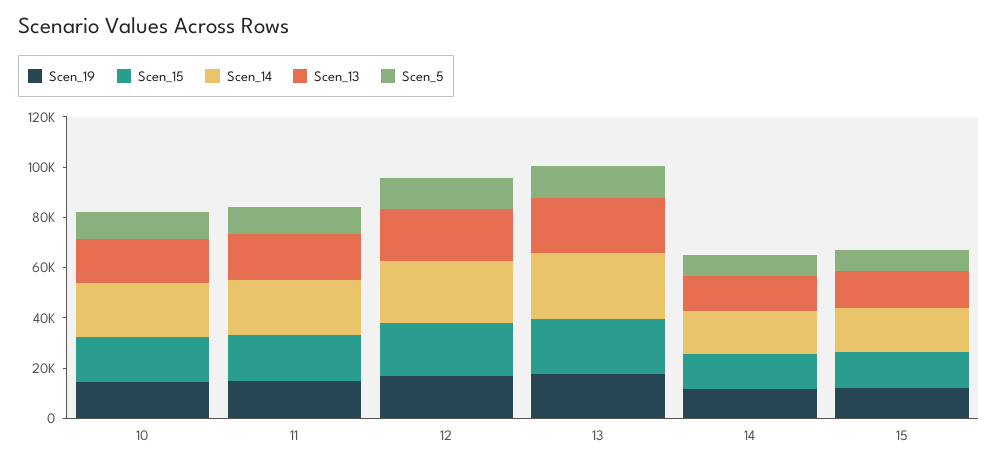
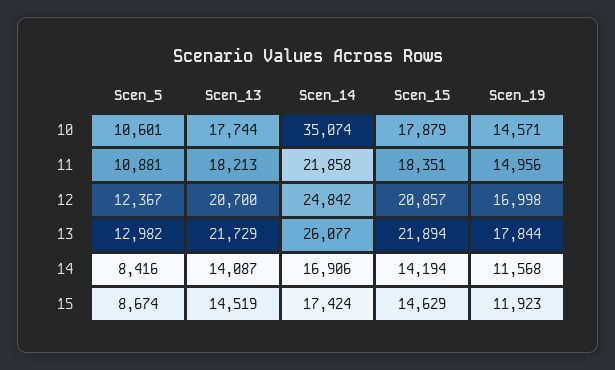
  {
    "Scen_19": {
      "10": 14571,
      "11": 14956,
      "12": 16998,
      "13": 17844,
      "14": 11568,
      "15": 11923
    },
    "Scen_15": {
      "10": 17879,
      "11": 18351,
      "12": 20857,
      "13": 21894,
      "14": 14194,
      "15": 14629
    },
    "Scen_14": {
-     "10": 20000,
+     "10": 35074,
      "11": 21858,
      "12": 24842,
      "13": 26077,
      "14": 16906,
      "15": 17424
    },
    "Scen_13": {
      "10": 17744,
      "11": 18213,
      "12": 20700,
      "13": 21729,
      "14": 14087,
      "15": 14519
    },
    "Scen_5": {
      "10": 10601,
      "11": 10881,
      "12": 12367,
      "13": 12982,
      "14": 8416,
      "15": 8674
    }
  }

